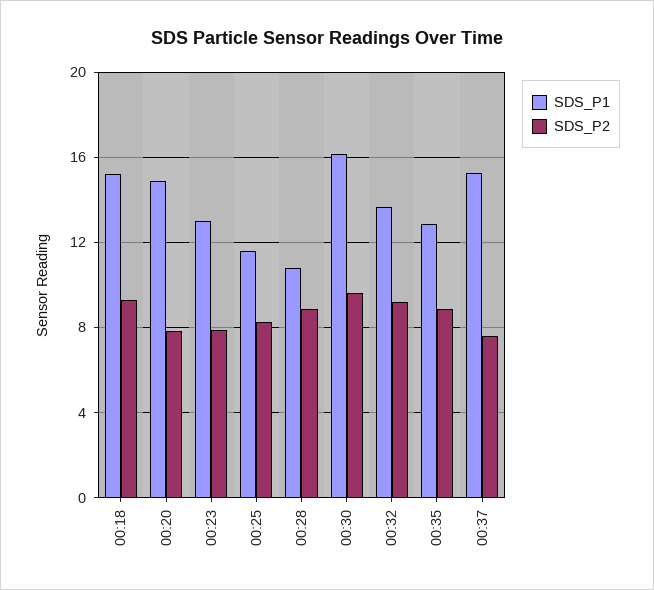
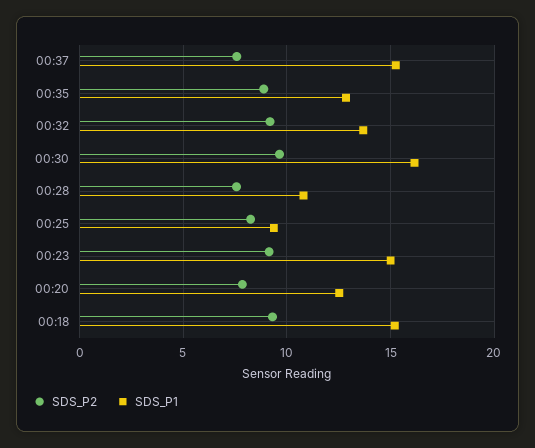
  {
    "SDS_P1": {
      "00:18": 15,
-     "00:20": 15,
+     "00:20": 12.5,
-     "00:23": 13,
+     "00:23": 15,
-     "00:25": 11.5,
+     "00:25": 9.5,
      "00:28": 11,
      "00:30": 16,
      "00:32": 13.5,
      "00:35": 13,
      "00:37": 15.5
    },
    "SDS_P2": {
      "00:18": 9.5,
      "00:20": 8,
-     "00:23": 8,
+     "00:23": 9,
      "00:25": 8.5,
-     "00:28": 9,
+     "00:28": 7.5,
      "00:30": 9.5,
      "00:32": 9,
      "00:35": 9,
      "00:37": 7.5
    }
  }

